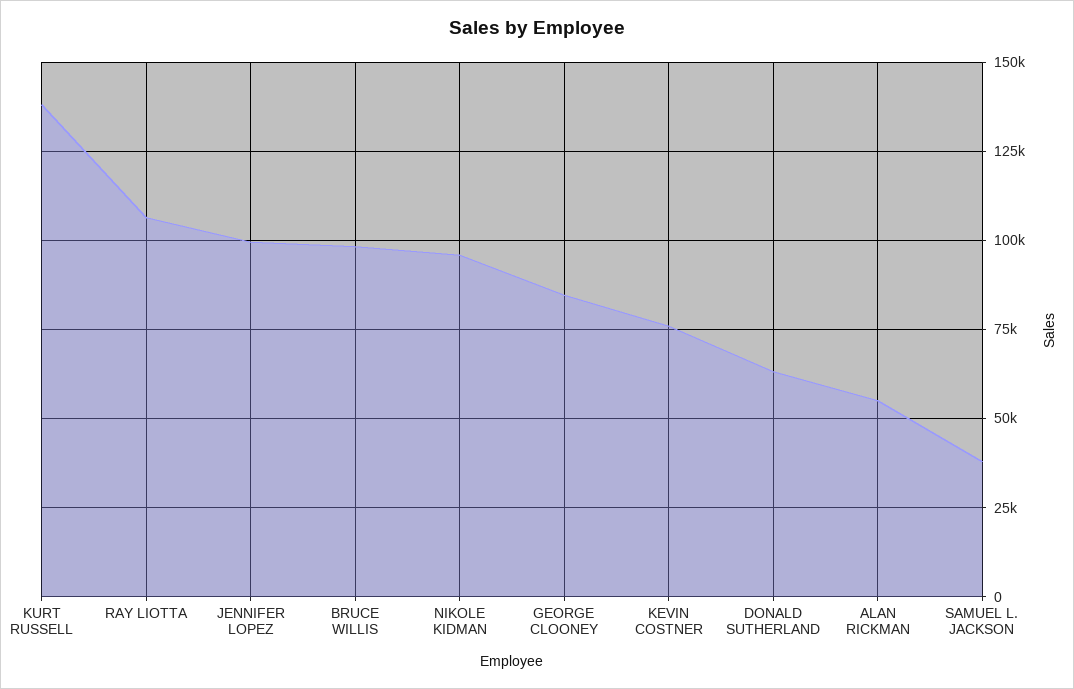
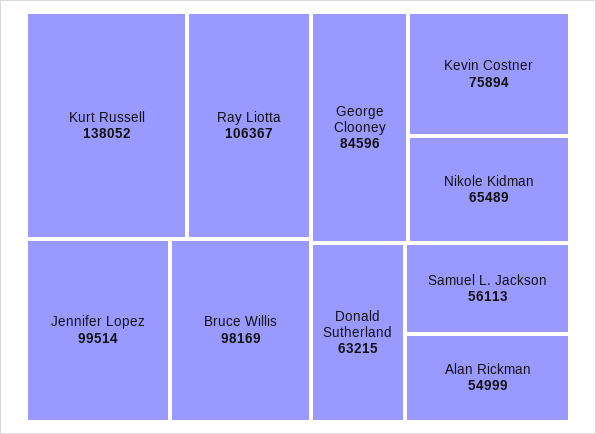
  {
    "KURT RUSSELL": 138052,
    "RAY LIOTTA": 106367,
    "JENNIFER LOPEZ": 99514,
    "BRUCE WILLIS": 98169,
-   "NIKOLE KIDMAN": 95000,
+   "NIKOLE KIDMAN": 65489,
    "GEORGE CLOONEY": 84596,
    "KEVIN COSTNER": 75894,
    "DONALD SUTHERLAND": 63215,
    "ALAN RICKMAN": 54999,
-   "SAMUEL L. JACKSON": 37500
+   "SAMUEL L. JACKSON": 56113
  }

